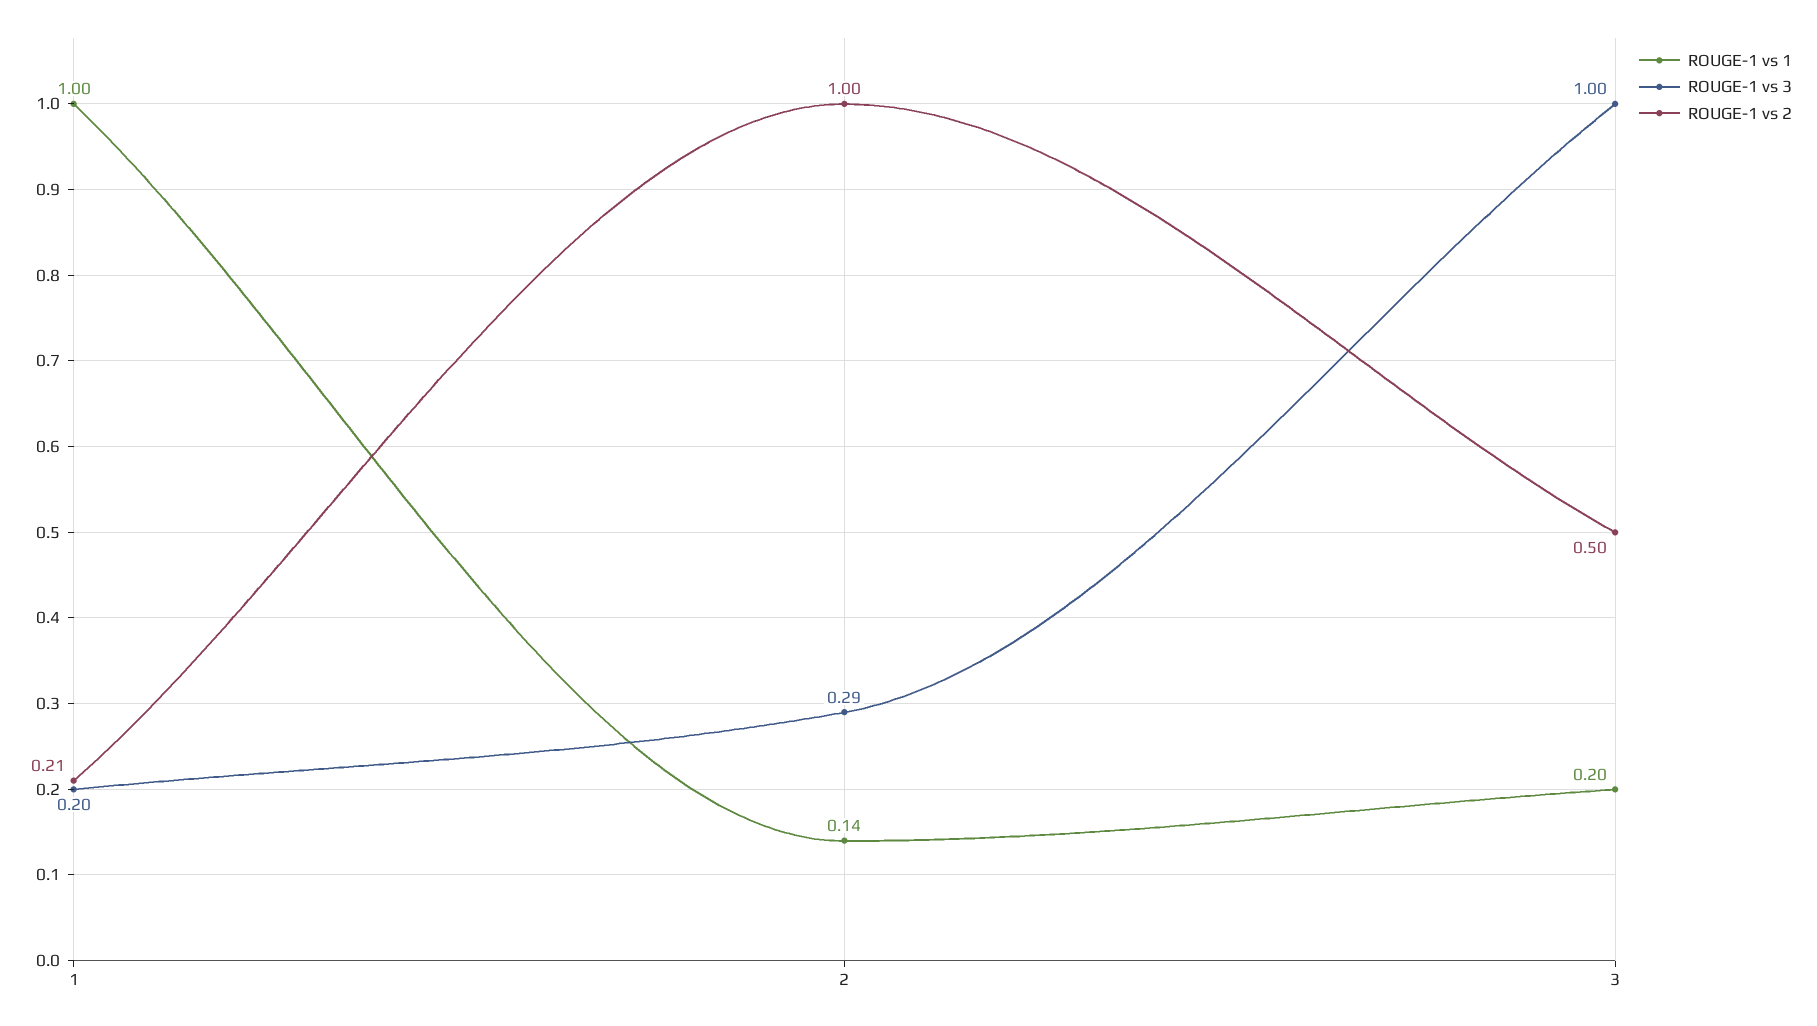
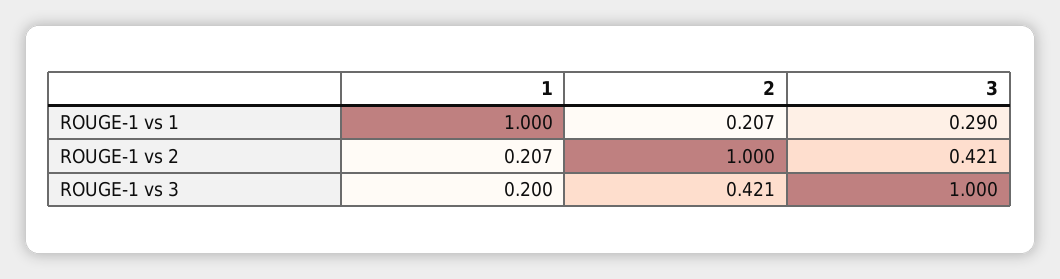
  {
    "ROUGE-1 vs 1": {
      "1": 1,
-     "2": 0.14,
+     "2": 0.207,
-     "3": 0.2
+     "3": 0.29
    },
    "ROUGE-1 vs 3": {
      "1": 0.2,
-     "2": 0.29,
+     "2": 0.421,
      "3": 1
    },
    "ROUGE-1 vs 2": {
      "1": 0.207,
      "2": 1,
-     "3": 0.5
+     "3": 0.421
    }
  }

